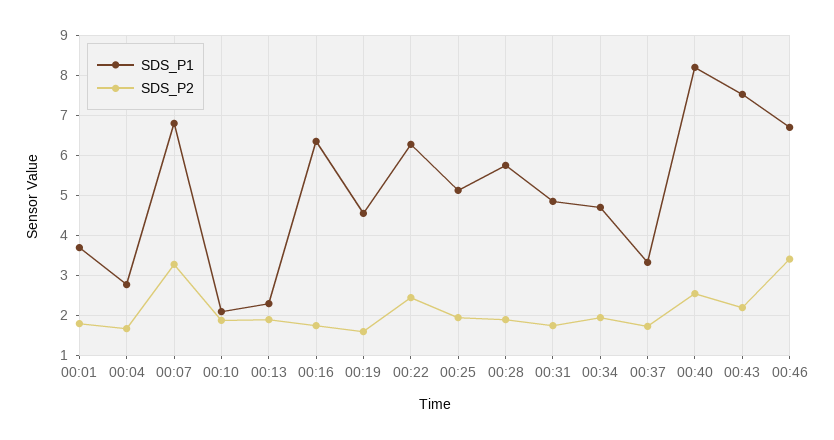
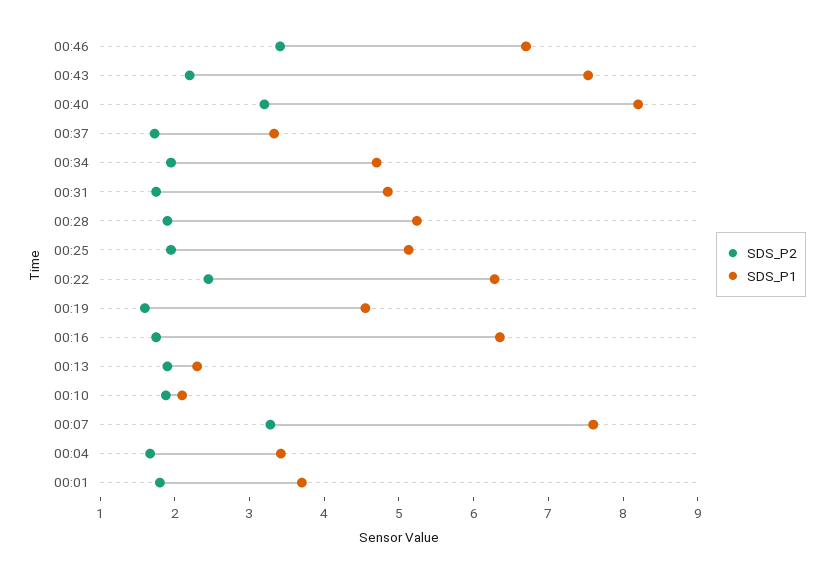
  {
    "SDS_P1": {
      "00:01": 3.8,
-     "00:04": 2.8,
+     "00:04": 3.4,
-     "00:07": 6.8,
+     "00:07": 7.6,
      "00:10": 2.2,
      "00:13": 2.4,
      "00:16": 6.4,
      "00:19": 4.6,
      "00:22": 6.2,
      "00:25": 5.2,
-     "00:28": 5.8,
+     "00:28": 5.2,
      "00:31": 4.8,
      "00:34": 4.8,
      "00:37": 3.4,
      "00:40": 8.2,
      "00:43": 7.6,
      "00:46": 6.8
    },
    "SDS_P2": {
      "00:01": 1.8,
      "00:04": 1.6,
      "00:07": 3.2,
      "00:10": 1.8,
      "00:13": 2,
      "00:16": 1.8,
      "00:19": 1.6,
      "00:22": 2.4,
      "00:25": 2,
      "00:28": 2,
      "00:31": 1.8,
      "00:34": 2,
      "00:37": 1.8,
-     "00:40": 2.6,
+     "00:40": 3.2,
      "00:43": 2.2,
      "00:46": 3.4
    }
  }

